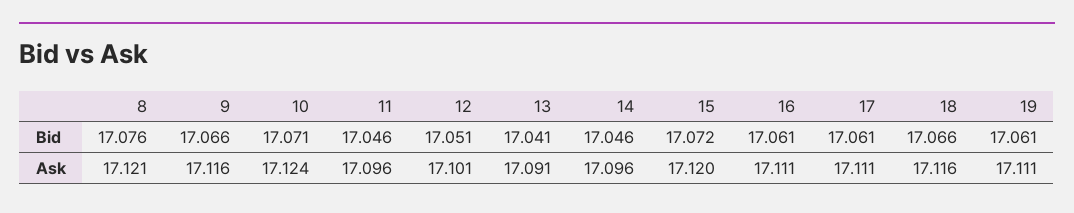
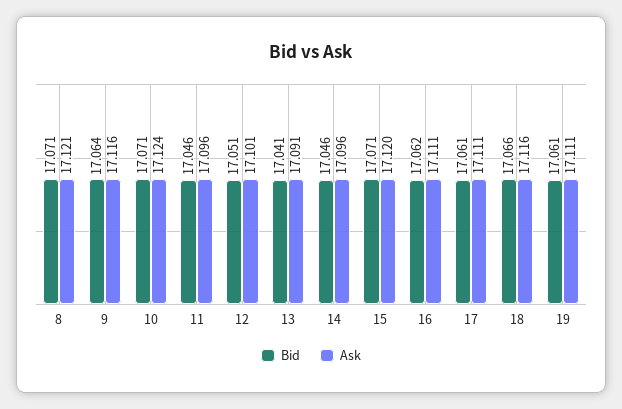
  {
    "Bid": {
-     "8": 17.076,
+     "8": 17.071,
-     "9": 17.066,
+     "9": 17.064,
      "10": 17.071,
      "11": 17.046,
      "12": 17.051,
      "13": 17.041,
      "14": 17.046,
-     "15": 17.072,
+     "15": 17.071,
-     "16": 17.061,
+     "16": 17.062,
      "17": 17.061,
      "18": 17.066,
      "19": 17.061
    },
    "Ask": {
      "8": 17.121,
      "9": 17.116,
      "10": 17.124,
      "11": 17.096,
      "12": 17.101,
      "13": 17.091,
      "14": 17.096,
      "15": 17.12,
      "16": 17.111,
      "17": 17.111,
      "18": 17.116,
      "19": 17.111
    }
  }

